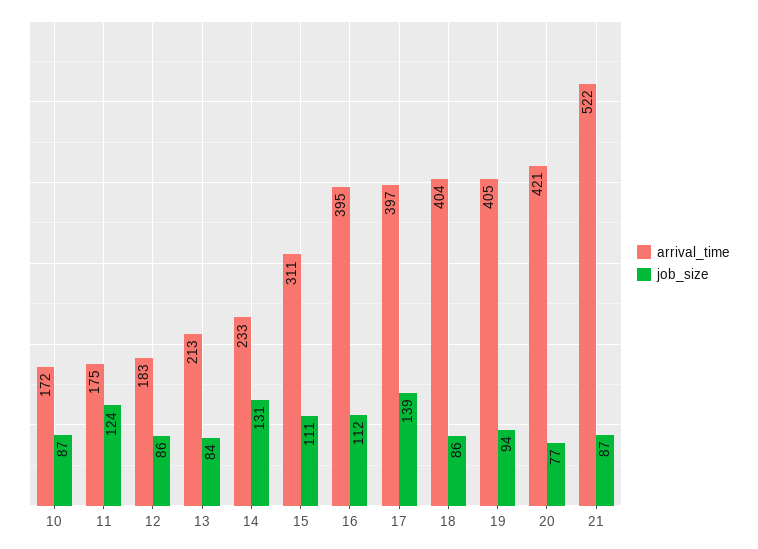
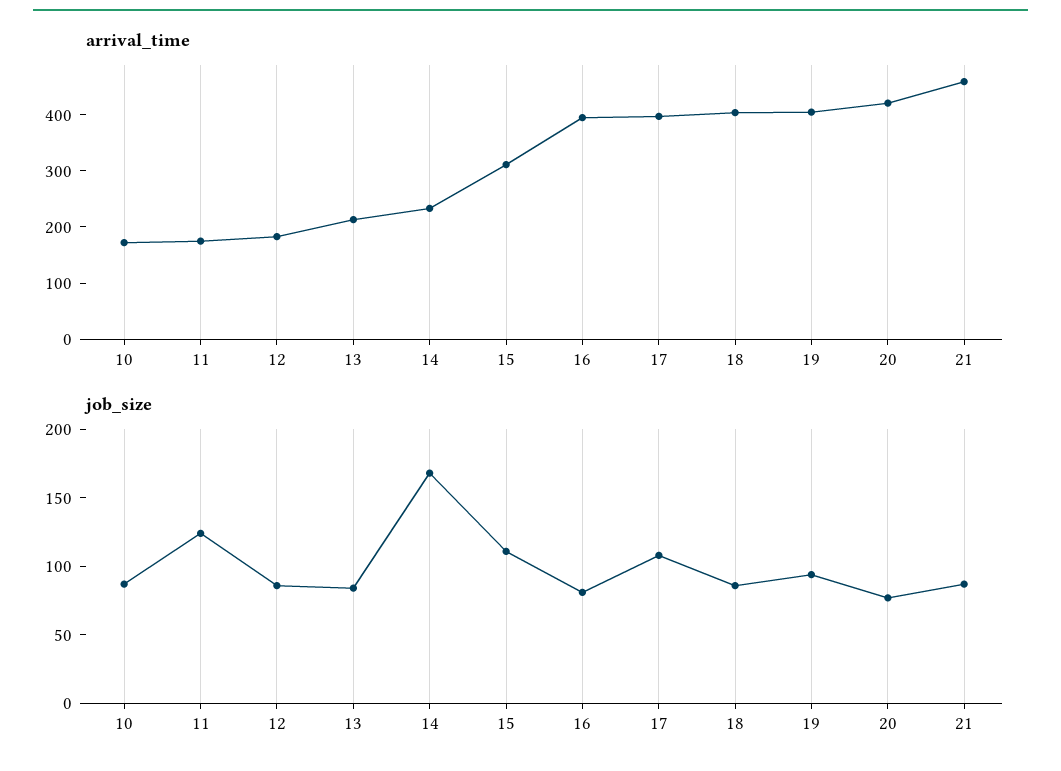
  {
    "arrival_time": {
      "10": 172,
      "11": 175,
      "12": 183,
      "13": 213,
      "14": 233,
      "15": 311,
      "16": 395,
      "17": 397,
      "18": 404,
      "19": 405,
      "20": 421,
-     "21": 522
+     "21": 460
    },
    "job_size": {
      "10": 87,
      "11": 124,
      "12": 86,
      "13": 84,
-     "14": 131,
+     "14": 170,
      "15": 111,
-     "16": 112,
+     "16": 80,
-     "17": 139,
+     "17": 110,
      "18": 86,
      "19": 94,
      "20": 77,
      "21": 87
    }
  }

